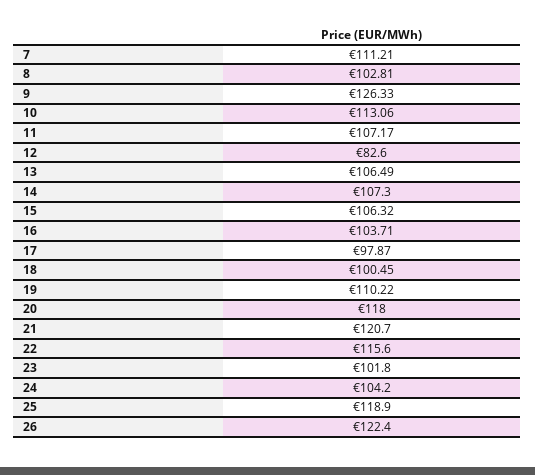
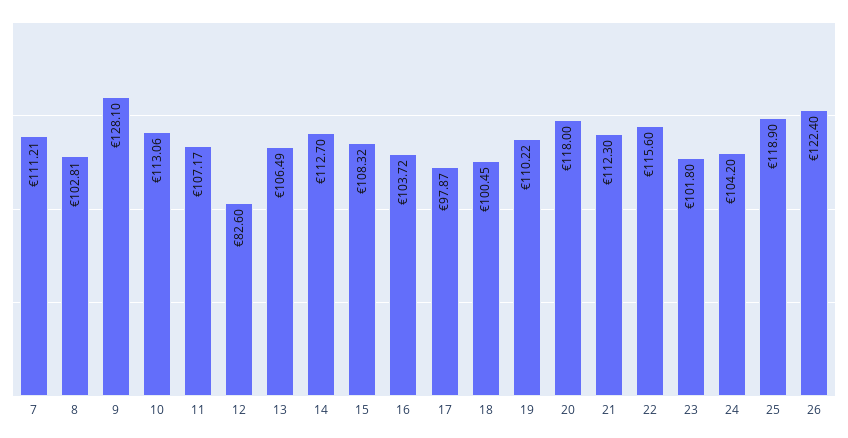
  {
    "7": 111.21,
    "8": 102.81,
-   "9": 126.33,
+   "9": 128.1,
    "10": 113.06,
    "11": 107.17,
    "12": 82.6,
    "13": 106.49,
-   "14": 107.3,
+   "14": 112.7,
-   "15": 106.32,
+   "15": 108.32,
-   "16": 103.71,
+   "16": 103.72,
    "17": 97.87,
    "18": 100.45,
    "19": 110.22,
    "20": 118,
-   "21": 120.7,
+   "21": 112.3,
    "22": 115.6,
    "23": 101.8,
    "24": 104.2,
    "25": 118.9,
    "26": 122.4
  }

